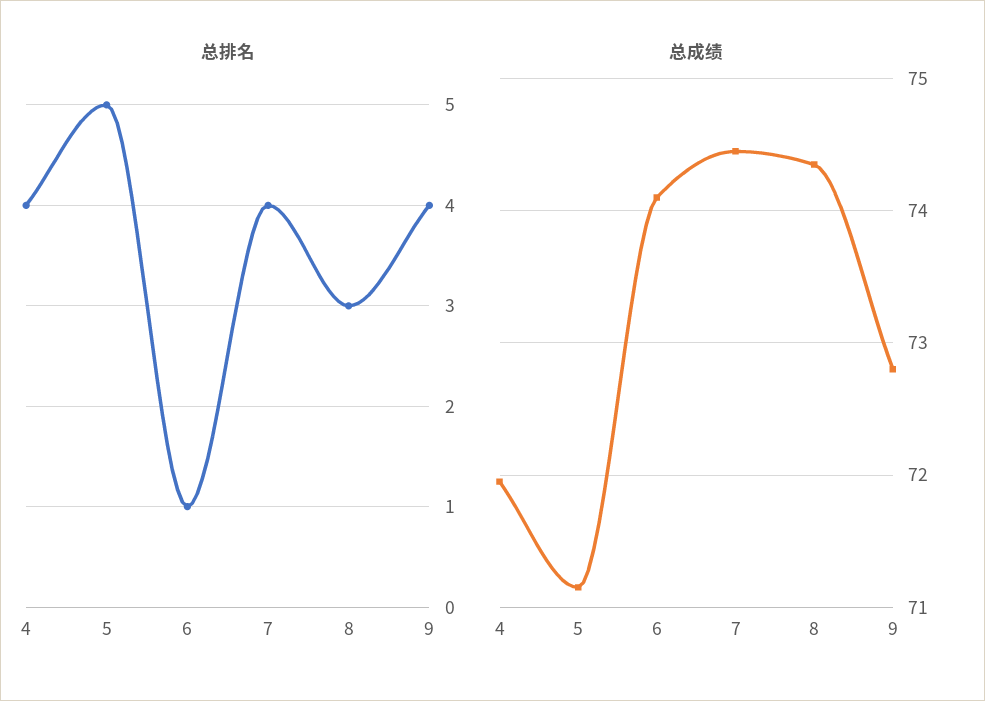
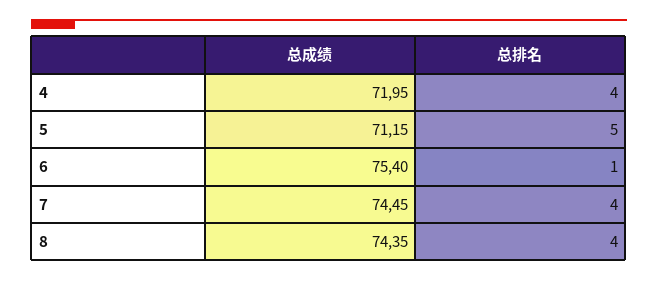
  {
    "总排名": {
      "4": 4,
      "5": 5,
      "6": 1,
      "7": 4,
-     "8": 3,
+     "8": 4
-     "9": 4
    },
    "总成绩": {
      "4": 71.95,
      "5": 71.15,
-     "6": 74.1,
+     "6": 75.4,
      "7": 74.45,
-     "8": 74.35,
+     "8": 74.35
-     "9": 72.8
    }
  }

